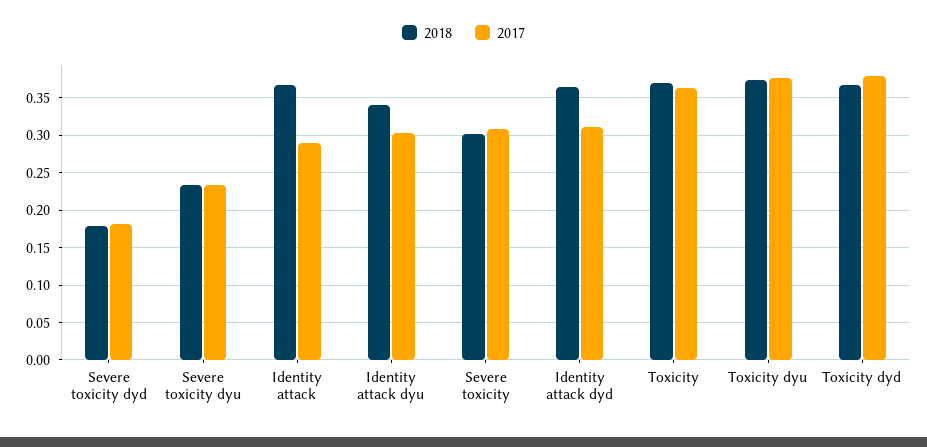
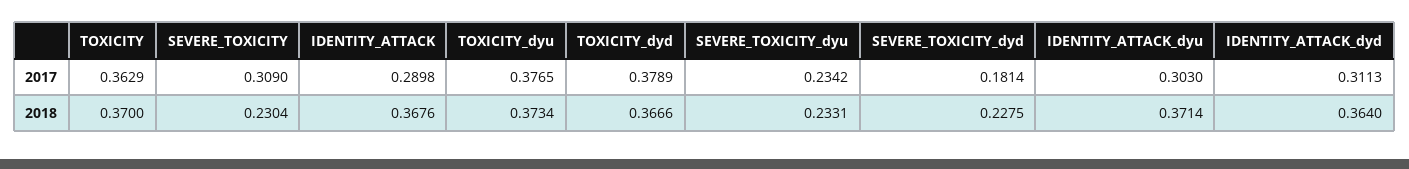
  {
    "2018": {
-     "Severe toxicity dyd": 0.18,
+     "Severe toxicity dyd": 0.2275,
      "Severe toxicity dyu": 0.2331,
      "Identity attack": 0.3676,
-     "Identity attack dyu": 0.34,
+     "Identity attack dyu": 0.3714,
-     "Severe toxicity": 0.3,
+     "Severe toxicity": 0.2304,
      "Identity attack dyd": 0.364,
      "Toxicity": 0.37,
      "Toxicity dyu": 0.3734,
      "Toxicity dyd": 0.3666
    },
    "2017": {
      "Severe toxicity dyd": 0.1814,
      "Severe toxicity dyu": 0.2342,
      "Identity attack": 0.2898,
      "Identity attack dyu": 0.303,
      "Severe toxicity": 0.309,
      "Identity attack dyd": 0.3113,
      "Toxicity": 0.3629,
      "Toxicity dyu": 0.3765,
      "Toxicity dyd": 0.3789
    }
  }

